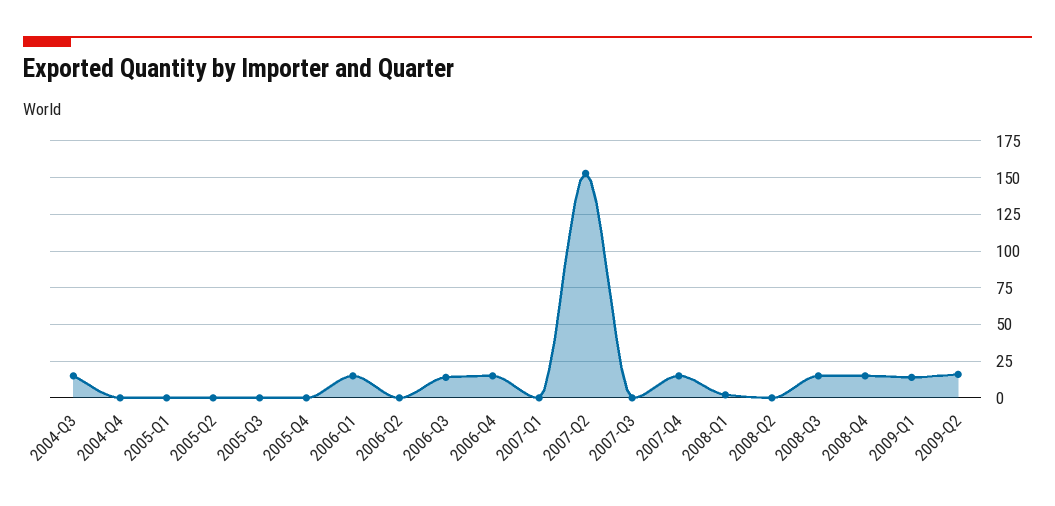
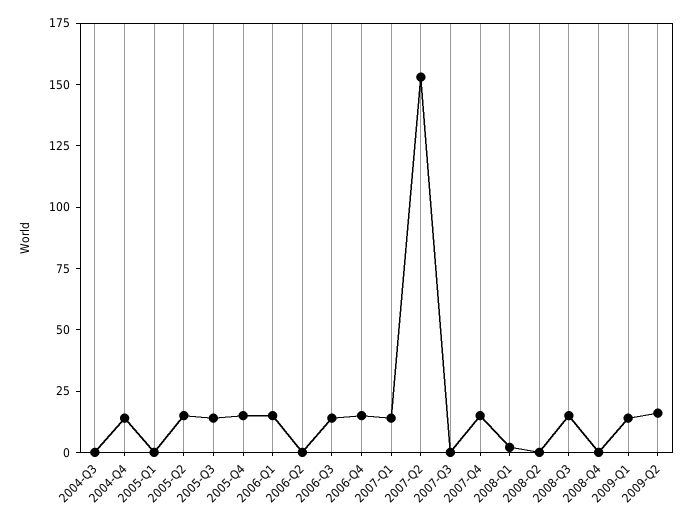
  {
-   "2004-Q3": 15,
+   "2004-Q3": 0,
-   "2004-Q4": 0,
+   "2004-Q4": 15,
    "2005-Q1": 0,
-   "2005-Q2": 0,
+   "2005-Q2": 15,
-   "2005-Q3": 0,
+   "2005-Q3": 15,
-   "2005-Q4": 0,
+   "2005-Q4": 15,
    "2006-Q1": 15,
    "2006-Q2": 0,
    "2006-Q3": 15,
    "2006-Q4": 15,
-   "2007-Q1": 0,
+   "2007-Q1": 15,
    "2007-Q2": 155,
    "2007-Q3": 0,
    "2007-Q4": 15,
    "2008-Q1": 0,
    "2008-Q2": 0,
    "2008-Q3": 15,
-   "2008-Q4": 15,
+   "2008-Q4": 0,
    "2009-Q1": 15,
    "2009-Q2": 15
  }

